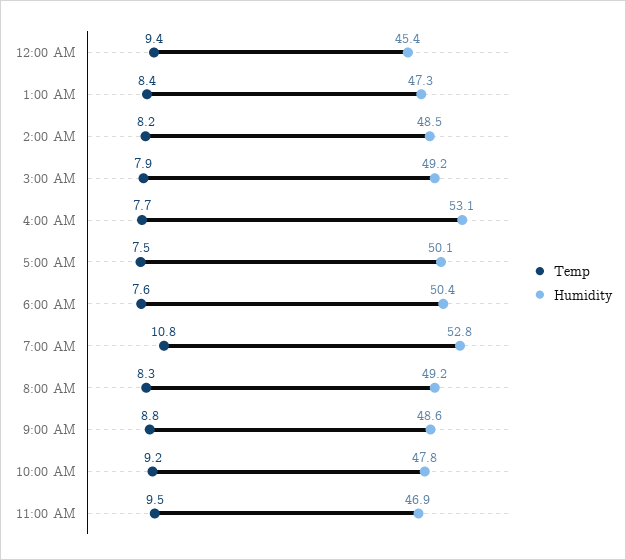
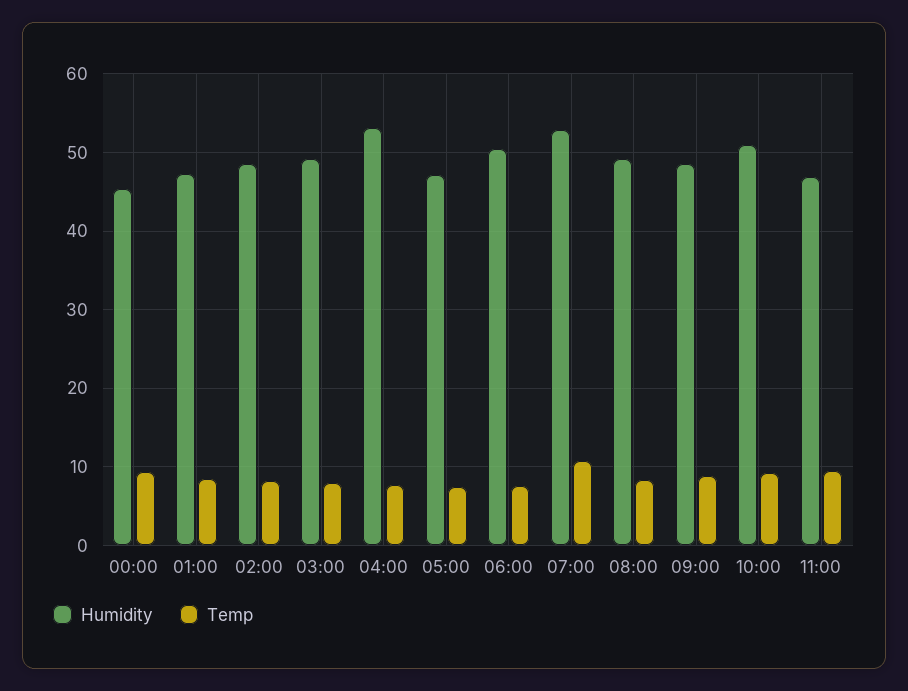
  {
    "Temp": {
      "12:00 AM": 9.4,
      "1:00 AM": 8.4,
      "2:00 AM": 8.2,
      "3:00 AM": 7.9,
      "4:00 AM": 7.7,
      "5:00 AM": 7.5,
      "6:00 AM": 7.6,
      "7:00 AM": 10.8,
      "8:00 AM": 8.3,
      "9:00 AM": 8.8,
      "10:00 AM": 9.2,
      "11:00 AM": 9.5
    },
    "Humidity": {
      "12:00 AM": 45.4,
      "1:00 AM": 47.3,
      "2:00 AM": 48.5,
      "3:00 AM": 49.2,
      "4:00 AM": 53.1,
-     "5:00 AM": 50.1,
+     "5:00 AM": 47,
      "6:00 AM": 50.4,
      "7:00 AM": 52.8,
      "8:00 AM": 49.2,
      "9:00 AM": 48.6,
-     "10:00 AM": 47.8,
+     "10:00 AM": 51,
      "11:00 AM": 46.9
    }
  }

